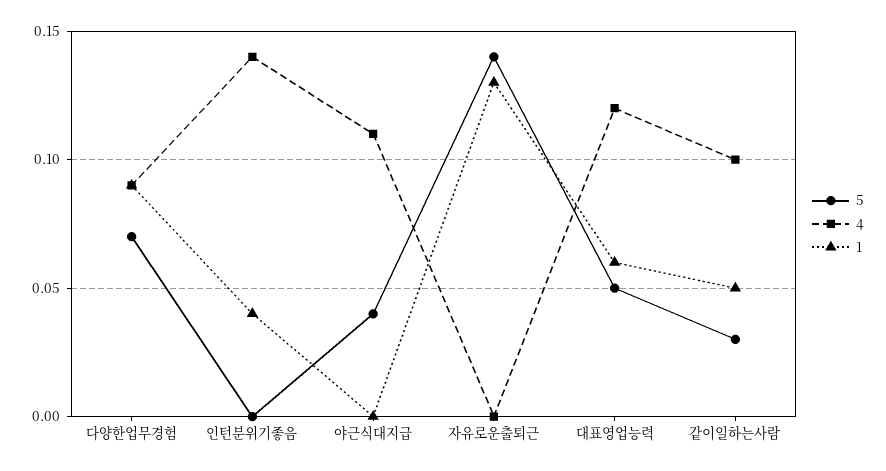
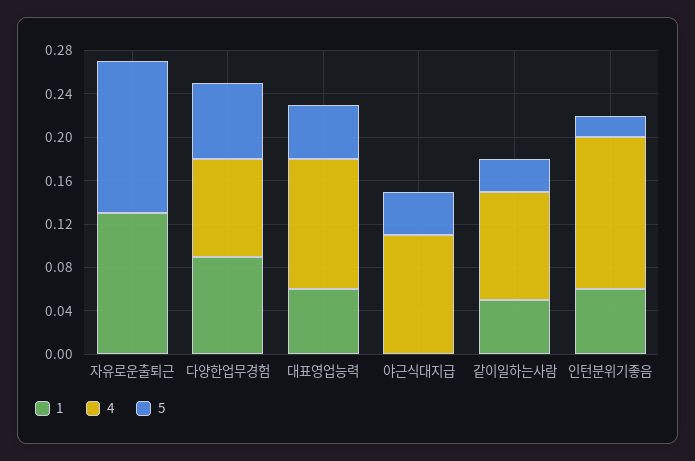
  {
    "5": {
      "다양한업무경험": 0.07,
-     "인턴분위기좋음": 0,
+     "인턴분위기좋음": 0.02,
      "야근식대지급": 0.04,
      "자유로운출퇴근": 0.14,
      "대표영업능력": 0.05,
      "같이일하는사람": 0.03
    },
    "4": {
      "다양한업무경험": 0.09,
      "인턴분위기좋음": 0.14,
      "야근식대지급": 0.11,
      "자유로운출퇴근": 0,
      "대표영업능력": 0.12,
      "같이일하는사람": 0.1
    },
    "1": {
      "다양한업무경험": 0.09,
-     "인턴분위기좋음": 0.04,
+     "인턴분위기좋음": 0.06,
      "야근식대지급": 0,
      "자유로운출퇴근": 0.13,
      "대표영업능력": 0.06,
      "같이일하는사람": 0.05
    }
  }

